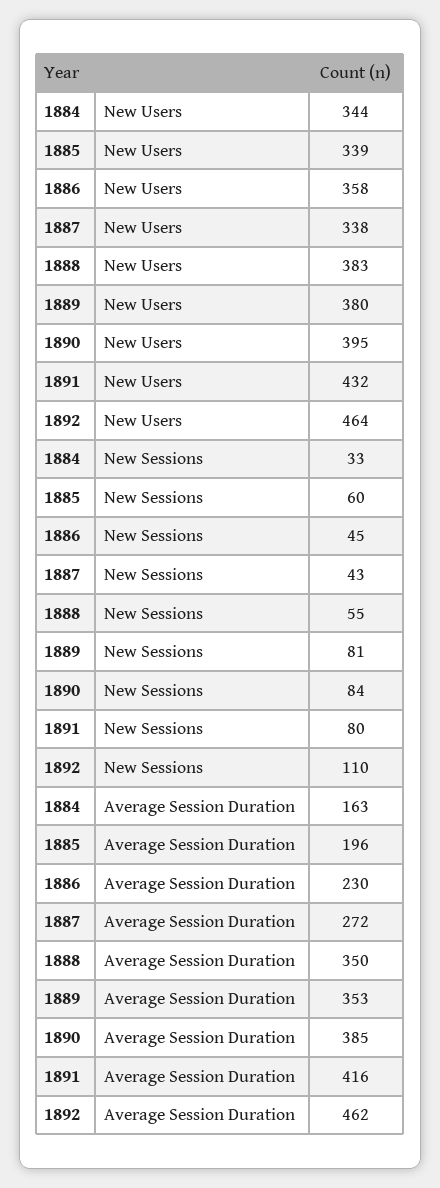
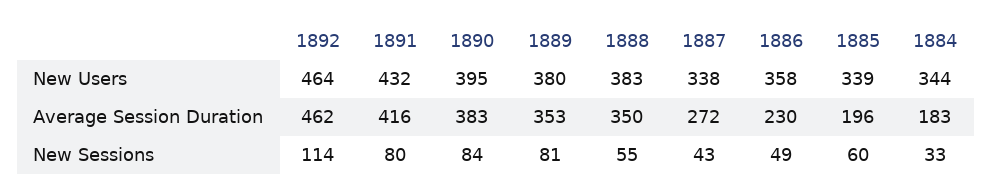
  {
    "1884": {
      "New Users": 344,
      "New Sessions": 33,
-     "Average Session Duration": 163
+     "Average Session Duration": 183
    },
    "1885": {
      "New Users": 339,
      "New Sessions": 60,
      "Average Session Duration": 196
    },
    "1886": {
      "New Users": 358,
-     "New Sessions": 45,
+     "New Sessions": 49,
      "Average Session Duration": 230
    },
    "1887": {
      "New Users": 338,
      "New Sessions": 43,
      "Average Session Duration": 272
    },
    "1888": {
      "New Users": 383,
      "New Sessions": 55,
      "Average Session Duration": 350
    },
    "1889": {
      "New Users": 380,
      "New Sessions": 81,
      "Average Session Duration": 353
    },
    "1890": {
      "New Users": 395,
      "New Sessions": 84,
-     "Average Session Duration": 385
+     "Average Session Duration": 383
    },
    "1891": {
      "New Users": 432,
      "New Sessions": 80,
      "Average Session Duration": 416
    },
    "1892": {
      "New Users": 464,
-     "New Sessions": 110,
+     "New Sessions": 114,
      "Average Session Duration": 462
    }
  }

